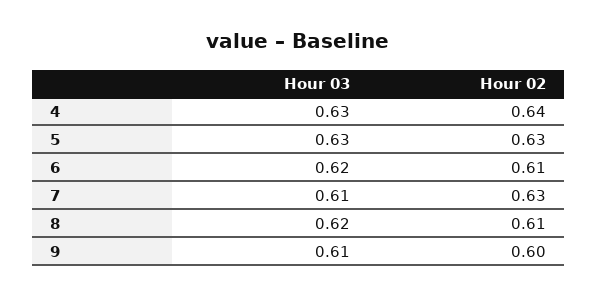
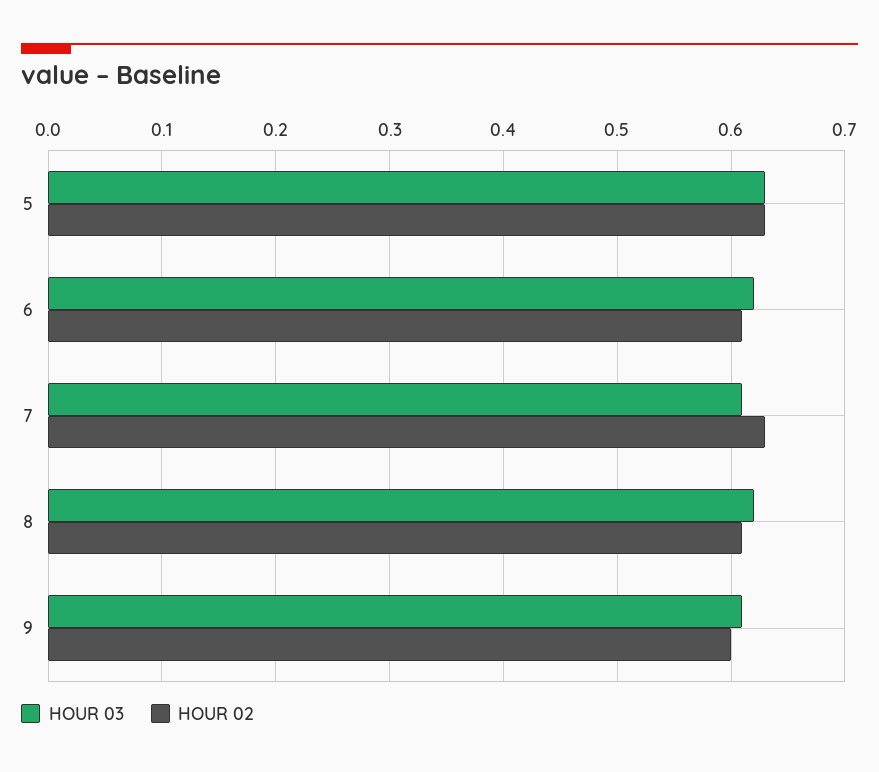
  {
    "Hour 03": {
-     "4": 0.63,
      "5": 0.63,
      "6": 0.62,
      "7": 0.61,
      "8": 0.62,
      "9": 0.61
    },
    "Hour 02": {
-     "4": 0.64,
      "5": 0.63,
      "6": 0.61,
      "7": 0.63,
      "8": 0.61,
      "9": 0.6
    }
  }

